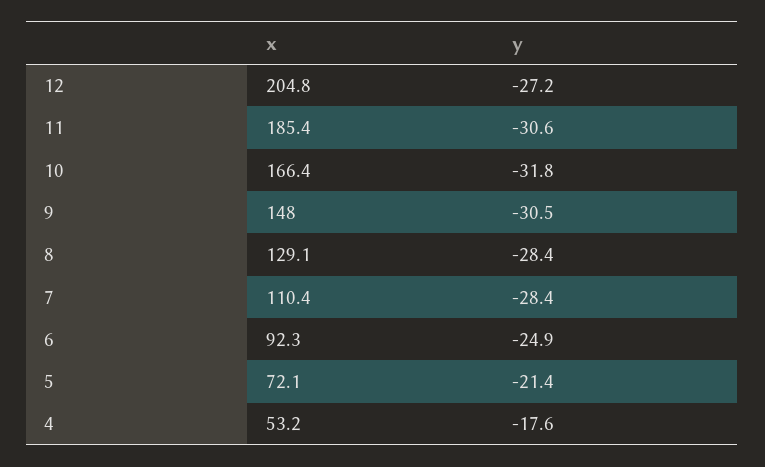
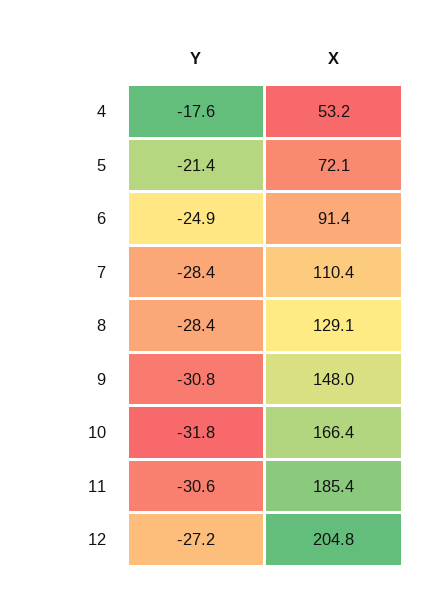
  {
    "x": {
      "12": 204.8,
      "11": 185.4,
      "10": 166.4,
      "9": 148,
      "8": 129.1,
      "7": 110.4,
-     "6": 92.3,
+     "6": 91.4,
      "5": 72.1,
      "4": 53.2
    },
    "y": {
      "12": -27.2,
      "11": -30.6,
      "10": -31.8,
-     "9": -30.5,
+     "9": -30.8,
      "8": -28.4,
      "7": -28.4,
      "6": -24.9,
      "5": -21.4,
      "4": -17.6
    }
  }

